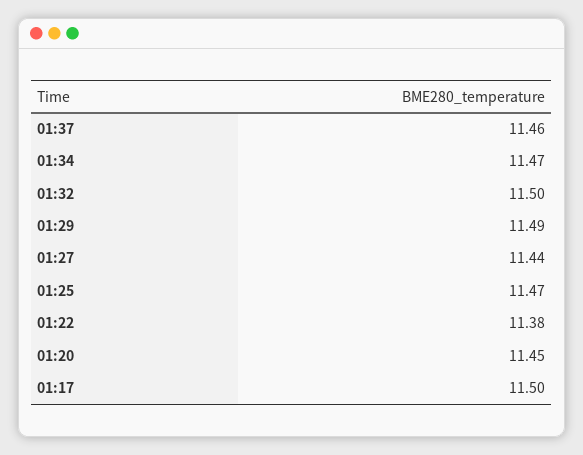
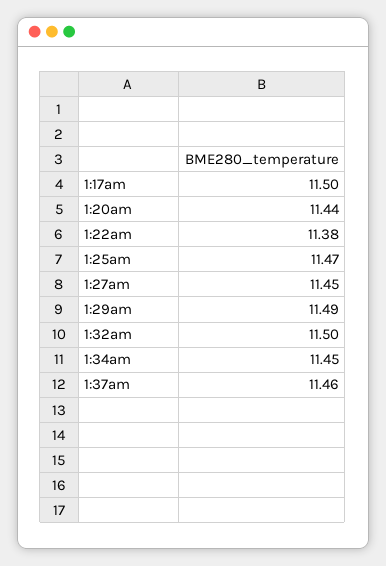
  {
    "01:37": 11.46,
-   "01:34": 11.47,
+   "01:34": 11.45,
    "01:32": 11.5,
    "01:29": 11.49,
-   "01:27": 11.44,
+   "01:27": 11.45,
    "01:25": 11.47,
    "01:22": 11.38,
-   "01:20": 11.45,
+   "01:20": 11.44,
    "01:17": 11.5
  }

